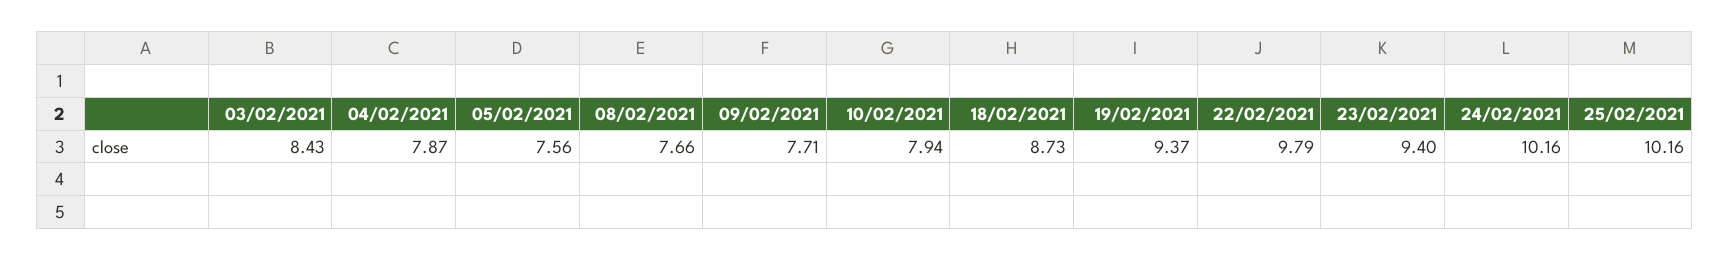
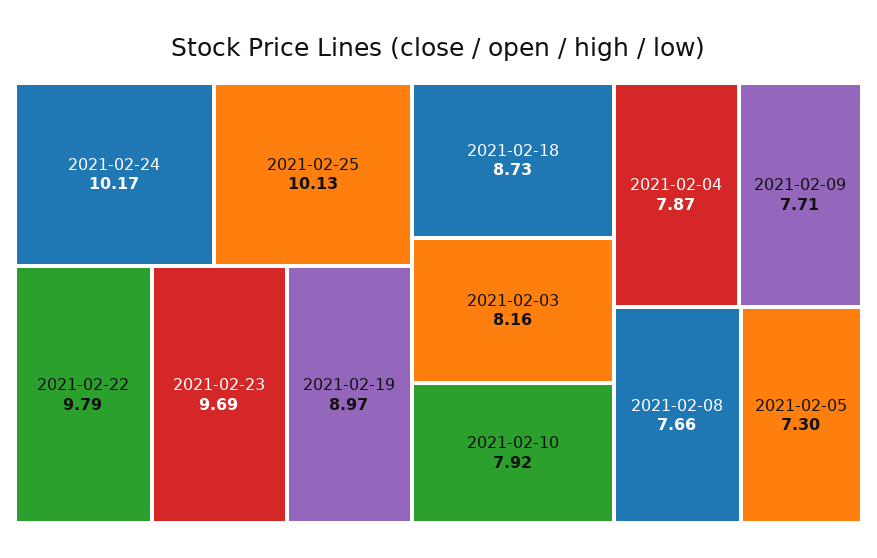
  {
-   "03/02/2021": 8.43,
+   "03/02/2021": 8.16,
    "04/02/2021": 7.87,
-   "05/02/2021": 7.56,
+   "05/02/2021": 7.3,
    "08/02/2021": 7.66,
    "09/02/2021": 7.71,
-   "10/02/2021": 7.94,
+   "10/02/2021": 7.92,
    "18/02/2021": 8.73,
-   "19/02/2021": 9.37,
+   "19/02/2021": 8.97,
    "22/02/2021": 9.79,
-   "23/02/2021": 9.4,
+   "23/02/2021": 9.69,
-   "24/02/2021": 10.16,
+   "24/02/2021": 10.17,
-   "25/02/2021": 10.16
+   "25/02/2021": 10.13
  }

